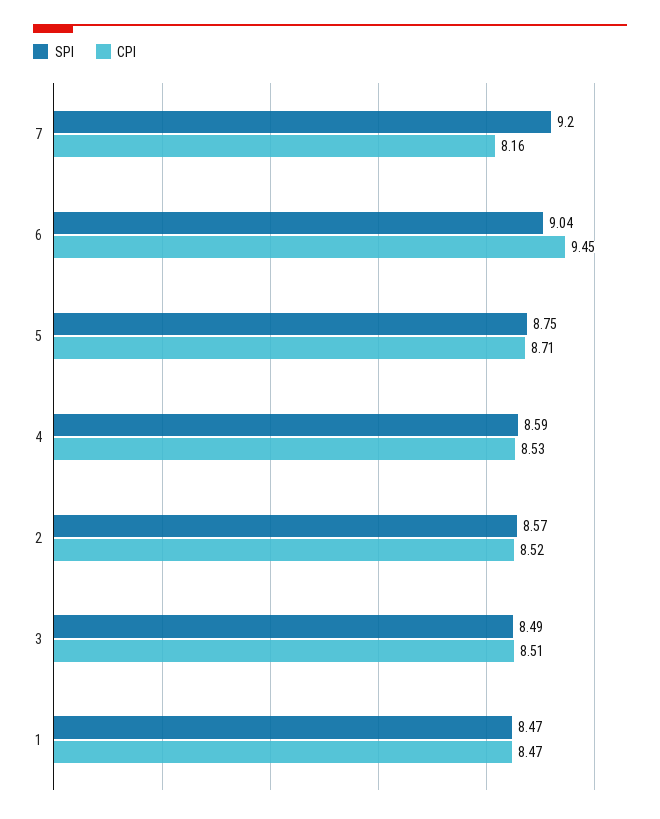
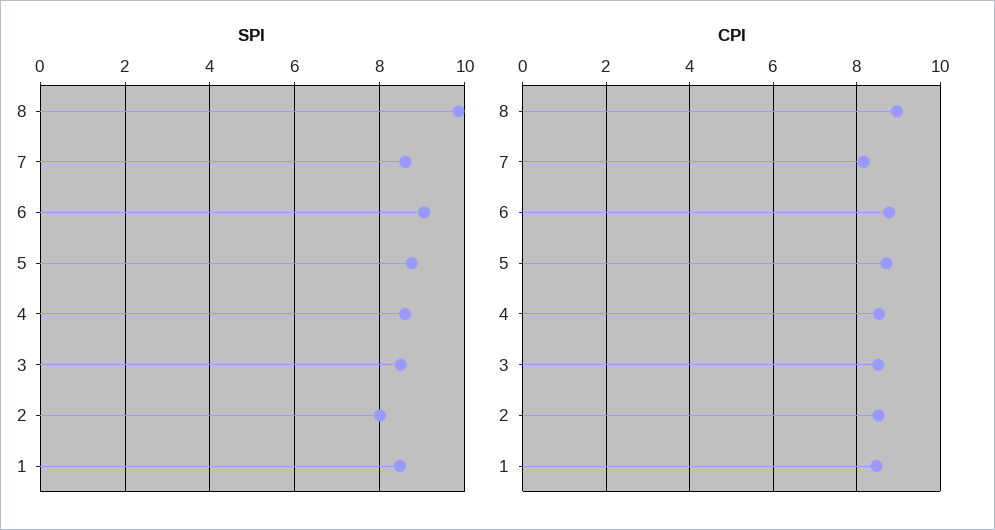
  {
    "SPI": {
-     "7": 9.2,
+     "7": 8.6,
      "6": 9.04,
      "5": 8.75,
      "4": 8.59,
-     "2": 8.57,
+     "2": 8,
      "3": 8.49,
-     "1": 8.47
+     "1": 8.47,
+     "8": 9.8
    },
    "CPI": {
      "7": 8.16,
-     "6": 9.45,
+     "6": 8.8,
      "5": 8.71,
      "4": 8.53,
      "2": 8.52,
      "3": 8.51,
-     "1": 8.47
+     "1": 8.47,
+     "8": 9
    }
  }

